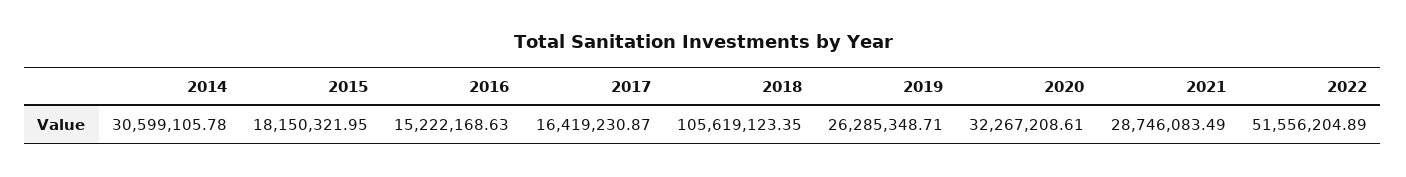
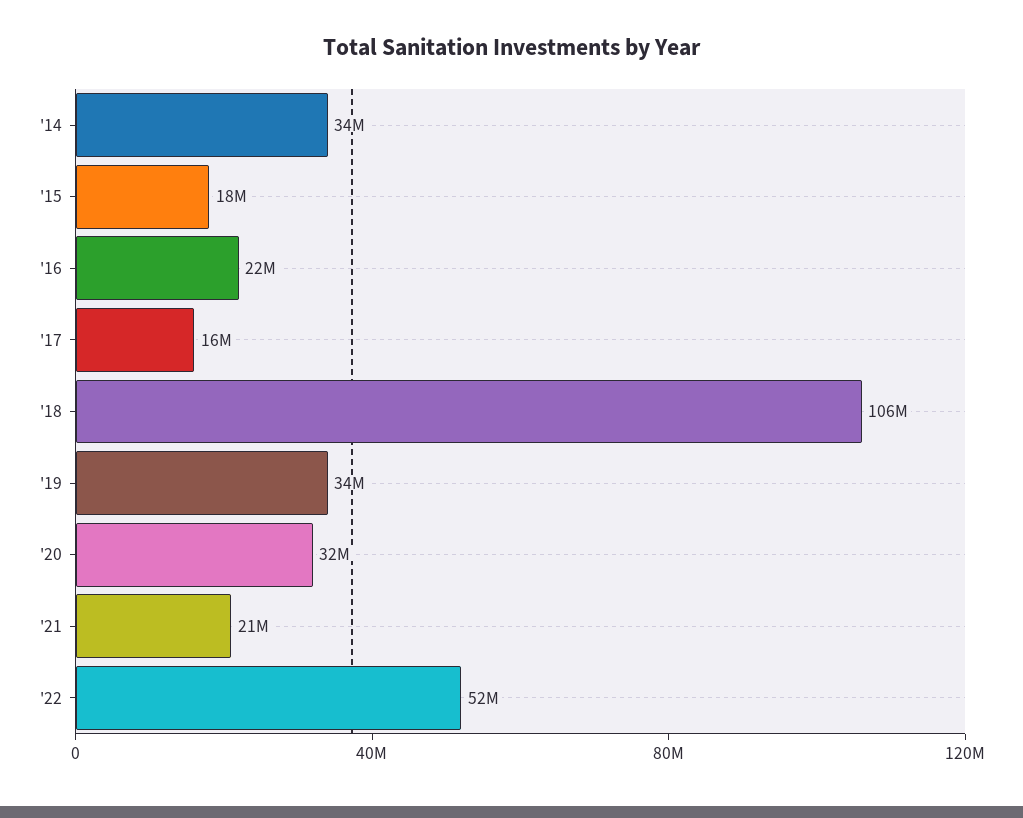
  {
-   "2014": 30599105.78,
+   "2014": 34000000,
    "2015": 18150321.95,
-   "2016": 15222168.63,
+   "2016": 22000000,
    "2017": 16419230.87,
    "2018": 105619123.35,
-   "2019": 26285348.71,
+   "2019": 34000000,
    "2020": 32267208.61,
-   "2021": 28746083.49,
+   "2021": 21000000,
    "2022": 51556204.89
  }

